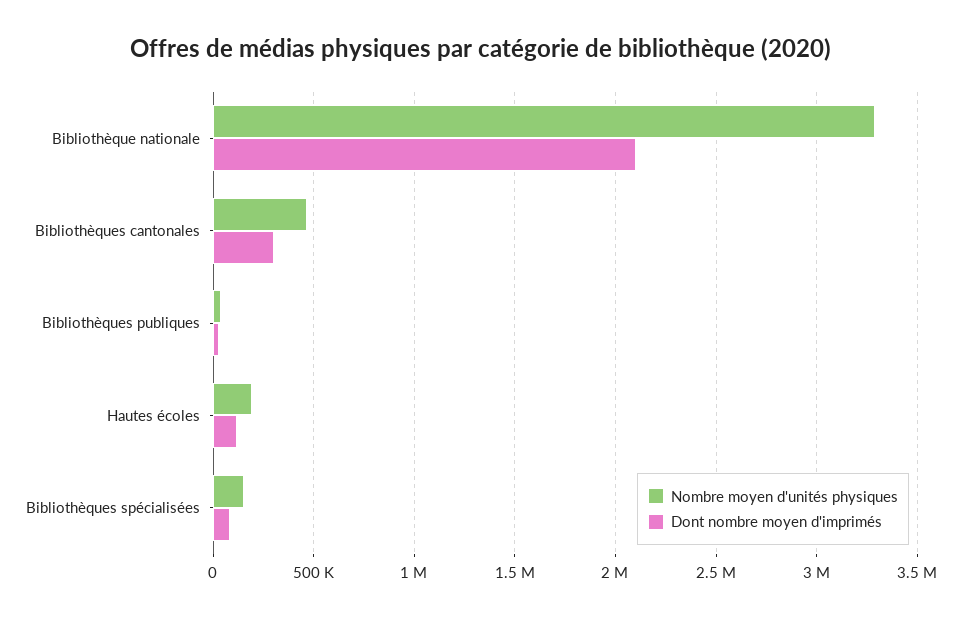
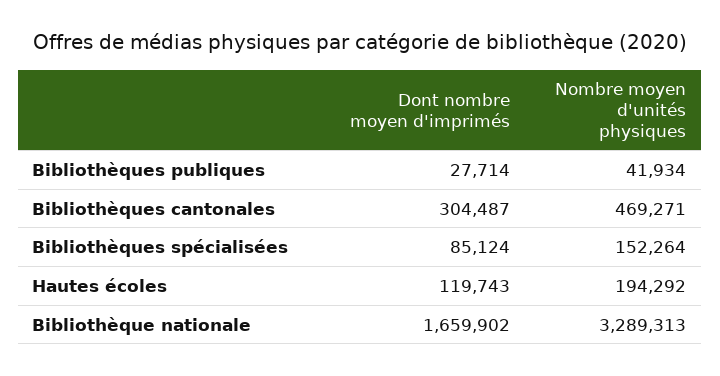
  {
    "Nombre moyen d'unités physiques": {
      "Bibliothèque nationale": 3289313,
      "Bibliothèques cantonales": 469271,
      "Bibliothèques publiques": 41934,
      "Hautes écoles": 194292,
      "Bibliothèques spécialisées": 152264
    },
    "Dont nombre moyen d'imprimés": {
-     "Bibliothèque nationale": 2100000,
+     "Bibliothèque nationale": 1659902,
      "Bibliothèques cantonales": 304487,
      "Bibliothèques publiques": 27714,
      "Hautes écoles": 119743,
      "Bibliothèques spécialisées": 85124
    }
  }

